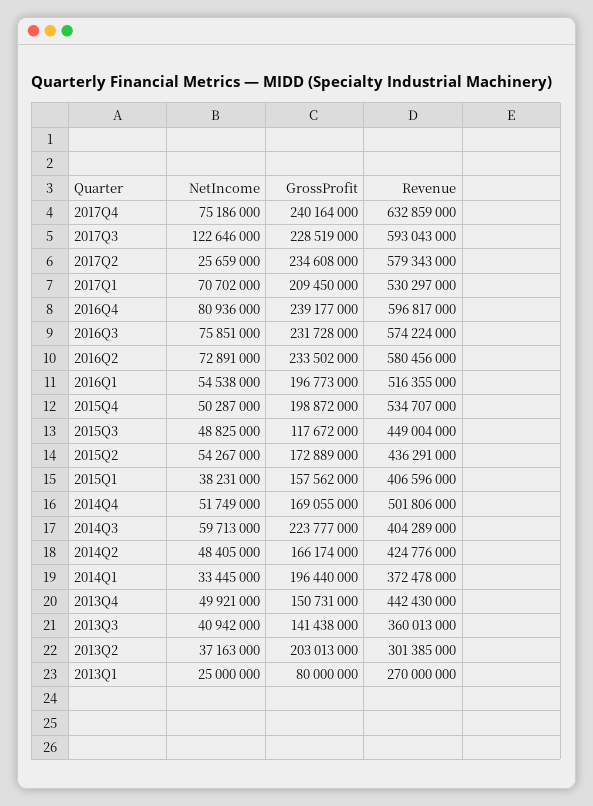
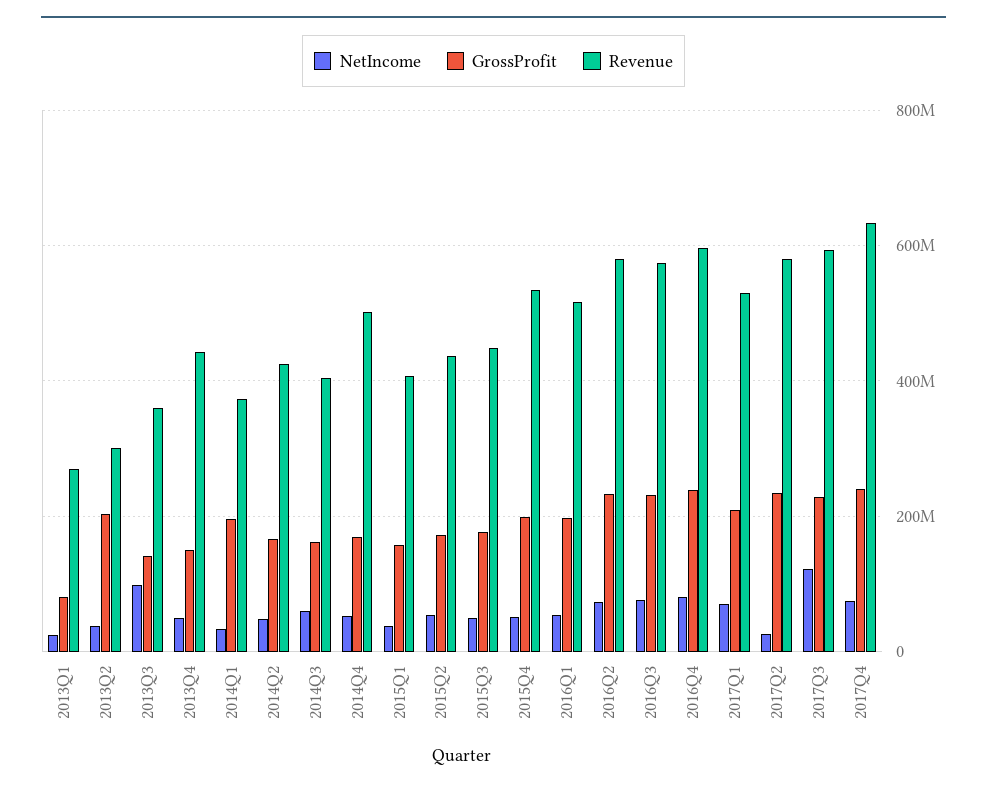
  {
    "NetIncome": {
      "2017Q4": 75186000,
      "2017Q3": 122646000,
      "2017Q2": 25659000,
      "2017Q1": 70702000,
      "2016Q4": 80936000,
      "2016Q3": 75851000,
      "2016Q2": 72891000,
      "2016Q1": 54538000,
      "2015Q4": 50287000,
      "2015Q3": 48825000,
      "2015Q2": 54267000,
      "2015Q1": 38231000,
      "2014Q4": 51749000,
      "2014Q3": 59713000,
      "2014Q2": 48405000,
      "2014Q1": 33445000,
      "2013Q4": 49921000,
-     "2013Q3": 40942000,
+     "2013Q3": 100000000,
      "2013Q2": 37163000,
      "2013Q1": 25000000
    },
    "GrossProfit": {
      "2017Q4": 240164000,
      "2017Q3": 228519000,
      "2017Q2": 234608000,
      "2017Q1": 209450000,
      "2016Q4": 239177000,
      "2016Q3": 231728000,
      "2016Q2": 233502000,
      "2016Q1": 196773000,
      "2015Q4": 198872000,
-     "2015Q3": 117672000,
+     "2015Q3": 180000000,
      "2015Q2": 172889000,
      "2015Q1": 157562000,
      "2014Q4": 169055000,
-     "2014Q3": 223777000,
+     "2014Q3": 160000000,
      "2014Q2": 166174000,
      "2014Q1": 196440000,
      "2013Q4": 150731000,
      "2013Q3": 141438000,
      "2013Q2": 203013000,
      "2013Q1": 80000000
    },
    "Revenue": {
      "2017Q4": 632859000,
      "2017Q3": 593043000,
      "2017Q2": 579343000,
      "2017Q1": 530297000,
      "2016Q4": 596817000,
      "2016Q3": 574224000,
      "2016Q2": 580456000,
      "2016Q1": 516355000,
      "2015Q4": 534707000,
      "2015Q3": 449004000,
      "2015Q2": 436291000,
      "2015Q1": 406596000,
      "2014Q4": 501806000,
      "2014Q3": 404289000,
      "2014Q2": 424776000,
      "2014Q1": 372478000,
      "2013Q4": 442430000,
      "2013Q3": 360013000,
      "2013Q2": 301385000,
      "2013Q1": 270000000
    }
  }

